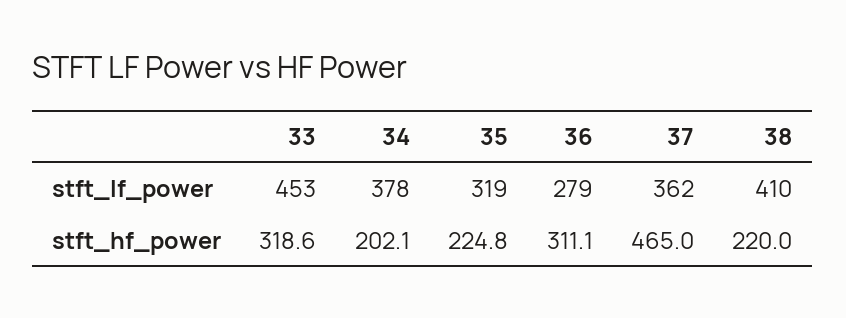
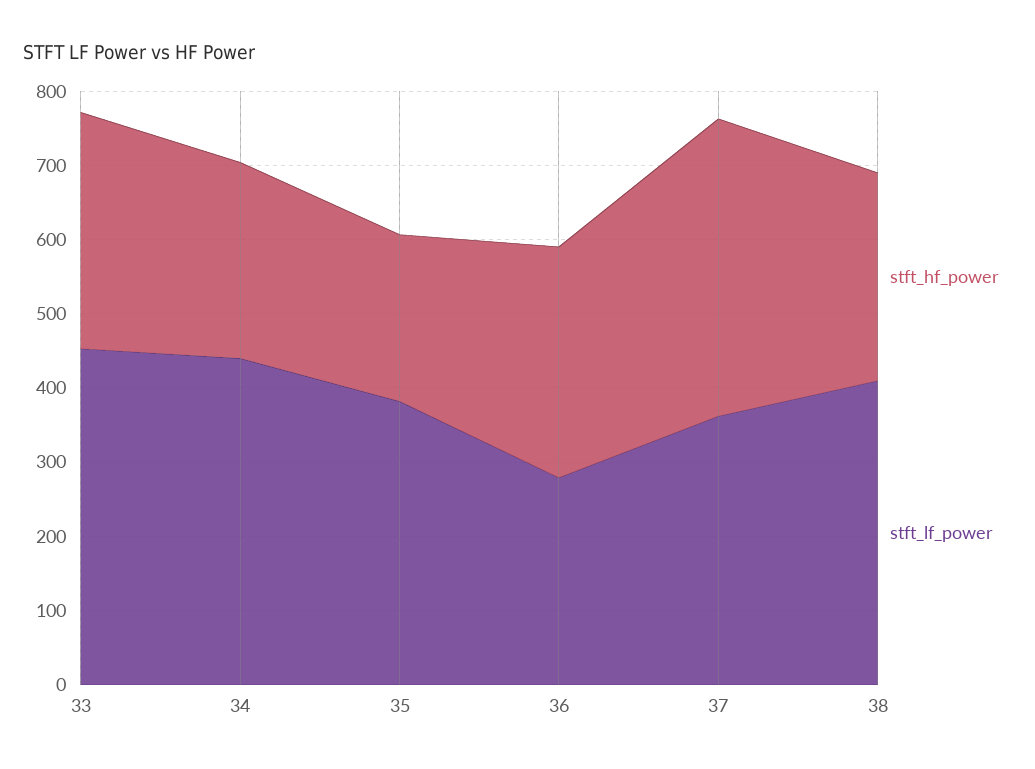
  {
    "stft_lf_power": {
      "33": 453,
-     "34": 378,
+     "34": 440,
-     "35": 319,
+     "35": 380,
      "36": 279,
      "37": 362,
      "38": 410
    },
    "stft_hf_power": {
      "33": 318.6,
-     "34": 202.1,
+     "34": 260,
      "35": 224.8,
      "36": 311.1,
-     "37": 465,
+     "37": 400,
-     "38": 220
+     "38": 280
    }
  }

